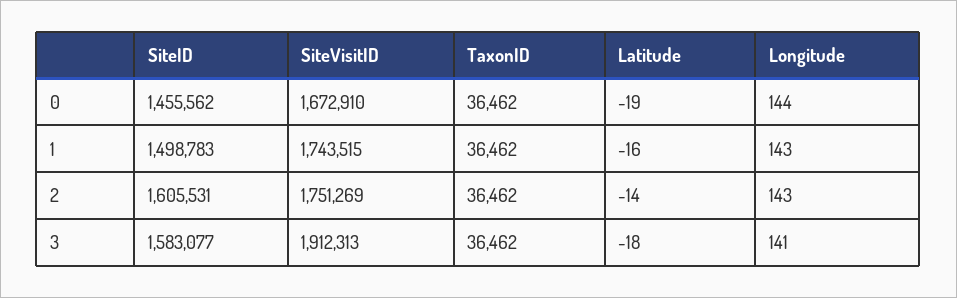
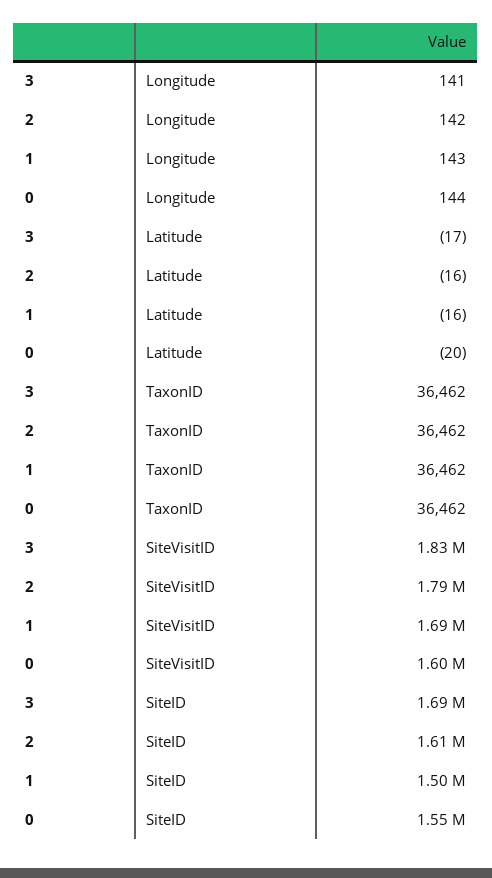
  {
    "SiteID": {
-     "0": 1455562,
+     "0": 1550000,
      "1": 1498783,
      "2": 1605531,
-     "3": 1583077
+     "3": 1690000
    },
    "SiteVisitID": {
-     "0": 1672910,
+     "0": 1600000,
-     "1": 1743515,
+     "1": 1690000,
-     "2": 1751269,
+     "2": 1790000,
-     "3": 1912313
+     "3": 1830000
    },
    "TaxonID": {
      "0": 36462,
      "1": 36462,
      "2": 36462,
      "3": 36462
    },
    "Latitude": {
-     "0": -19,
+     "0": -20,
      "1": -16,
-     "2": -14,
+     "2": -16,
-     "3": -18
+     "3": -17
    },
    "Longitude": {
      "0": 144,
      "1": 143,
-     "2": 143,
+     "2": 142,
      "3": 141
    }
  }

